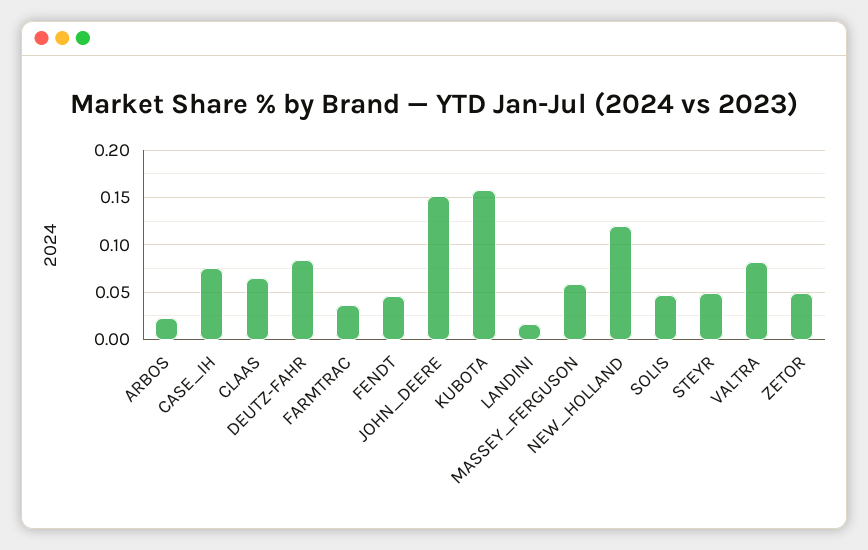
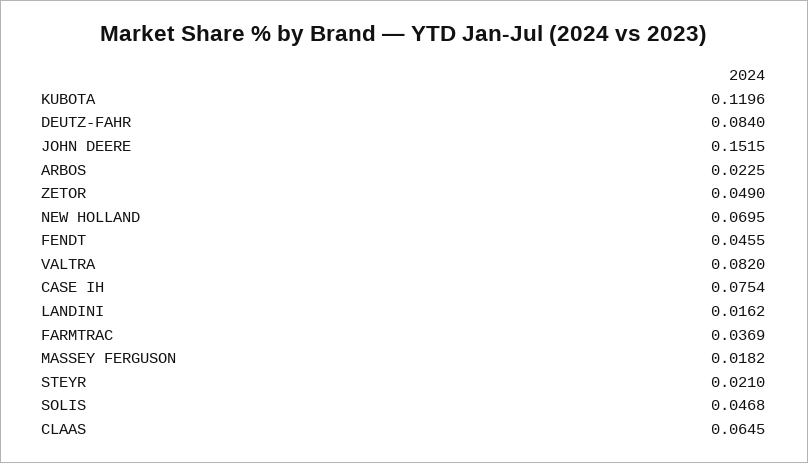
  {
    "ARBOS": 0.0225,
    "CASE_IH": 0.0754,
    "CLAAS": 0.0645,
    "DEUTZ-FAHR": 0.084,
    "FARMTRAC": 0.0369,
    "FENDT": 0.0455,
    "JOHN_DEERE": 0.1515,
-   "KUBOTA": 0.16,
+   "KUBOTA": 0.1196,
    "LANDINI": 0.0162,
-   "MASSEY_FERGUSON": 0.06,
+   "MASSEY_FERGUSON": 0.0182,
-   "NEW_HOLLAND": 0.12,
+   "NEW_HOLLAND": 0.0695,
    "SOLIS": 0.0468,
-   "STEYR": 0.05,
+   "STEYR": 0.021,
    "VALTRA": 0.082,
    "ZETOR": 0.049
  }

